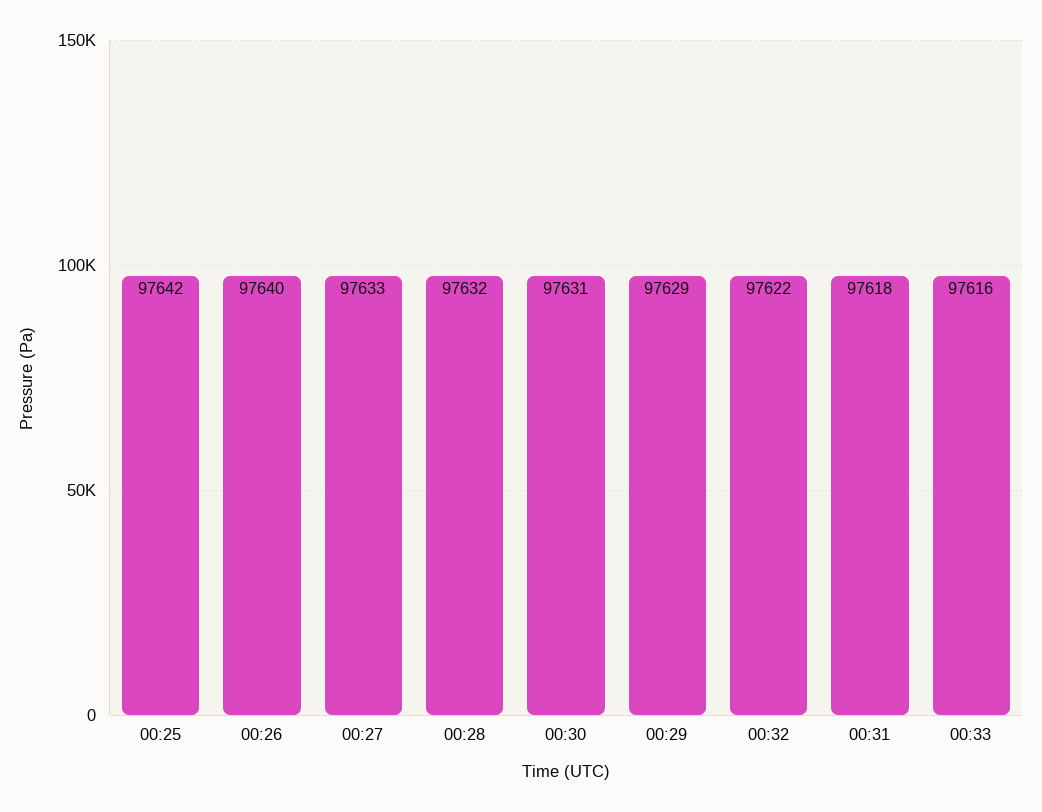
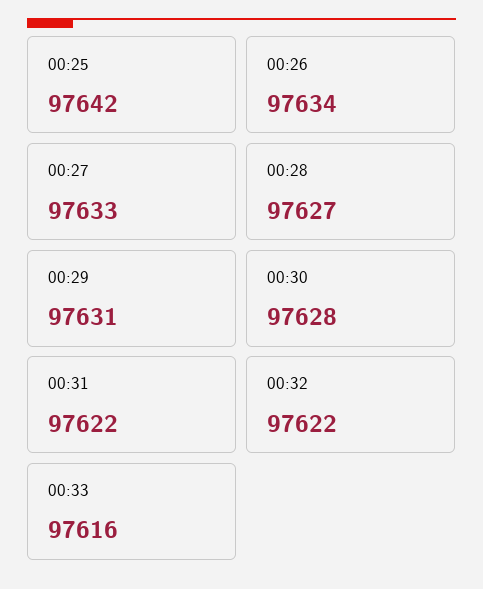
  {
    "00:25": 97642,
-   "00:26": 97640,
+   "00:26": 97634,
    "00:27": 97633,
-   "00:28": 97632,
+   "00:28": 97627,
-   "00:30": 97631,
+   "00:30": 97628,
-   "00:29": 97629,
+   "00:29": 97631,
    "00:32": 97622,
-   "00:31": 97618,
+   "00:31": 97622,
    "00:33": 97616
  }

